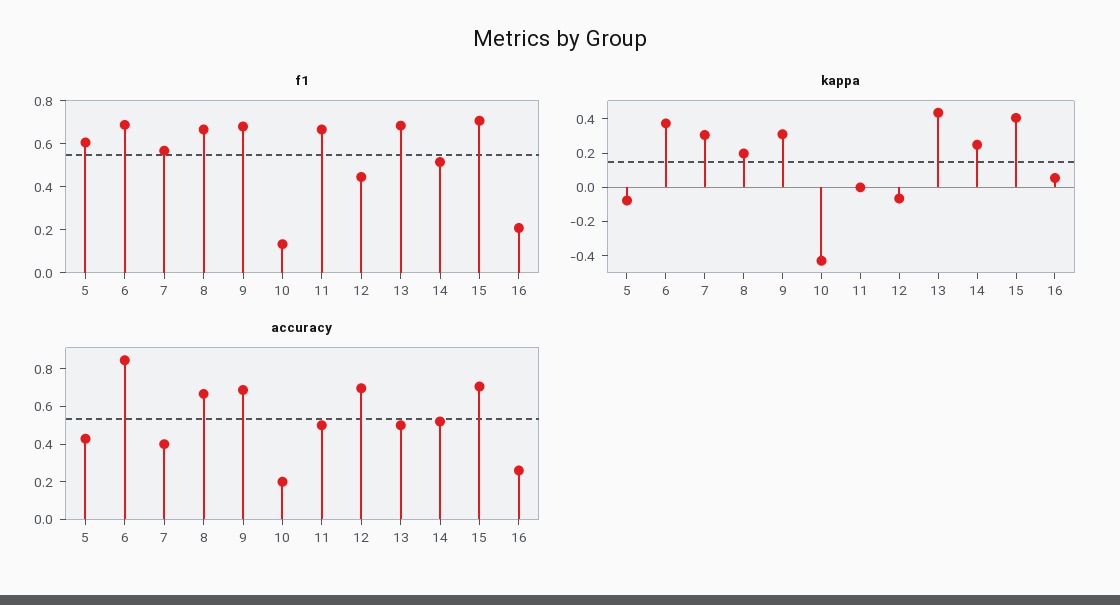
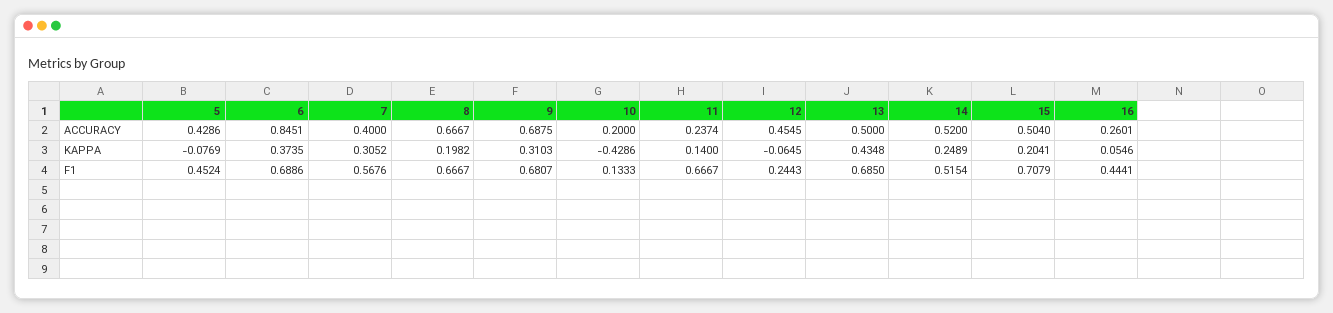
  {
    "f1": {
-     "5": 0.6,
+     "5": 0.4524,
      "6": 0.6886,
      "7": 0.5676,
      "8": 0.6667,
      "9": 0.6807,
      "10": 0.1333,
      "11": 0.6667,
-     "12": 0.45,
+     "12": 0.2443,
      "13": 0.685,
      "14": 0.5154,
      "15": 0.7079,
-     "16": 0.2
+     "16": 0.4441
    },
    "kappa": {
      "5": -0.0769,
      "6": 0.3735,
      "7": 0.3052,
      "8": 0.1982,
      "9": 0.3103,
      "10": -0.4286,
-     "11": 0,
+     "11": 0.14,
      "12": -0.0645,
      "13": 0.4348,
      "14": 0.2489,
-     "15": 0.4,
+     "15": 0.2041,
      "16": 0.0546
    },
    "accuracy": {
      "5": 0.4286,
      "6": 0.8451,
      "7": 0.4,
      "8": 0.6667,
      "9": 0.6875,
      "10": 0.2,
-     "11": 0.5,
+     "11": 0.2374,
-     "12": 0.7,
+     "12": 0.4545,
      "13": 0.5,
      "14": 0.52,
-     "15": 0.7,
+     "15": 0.504,
      "16": 0.2601
    }
  }

